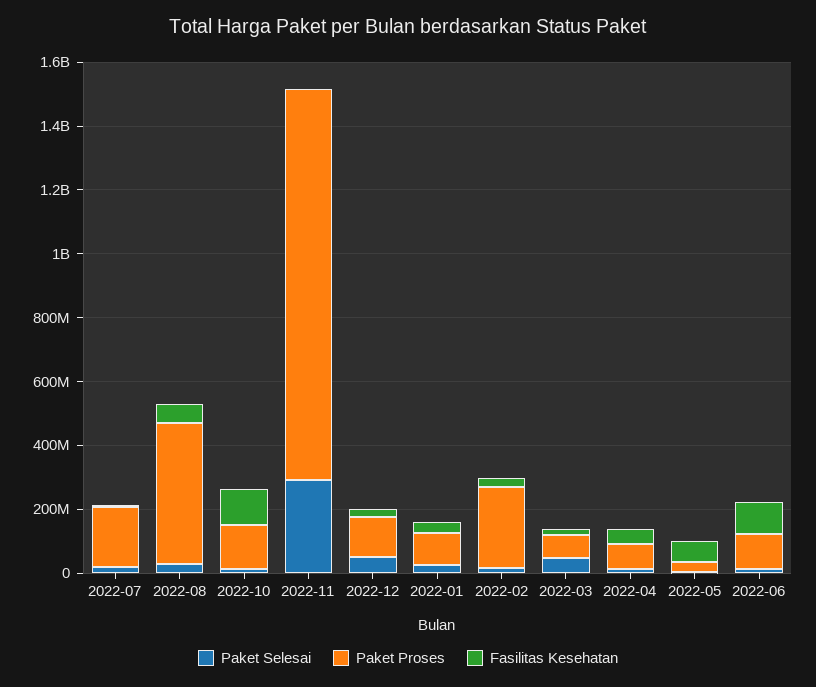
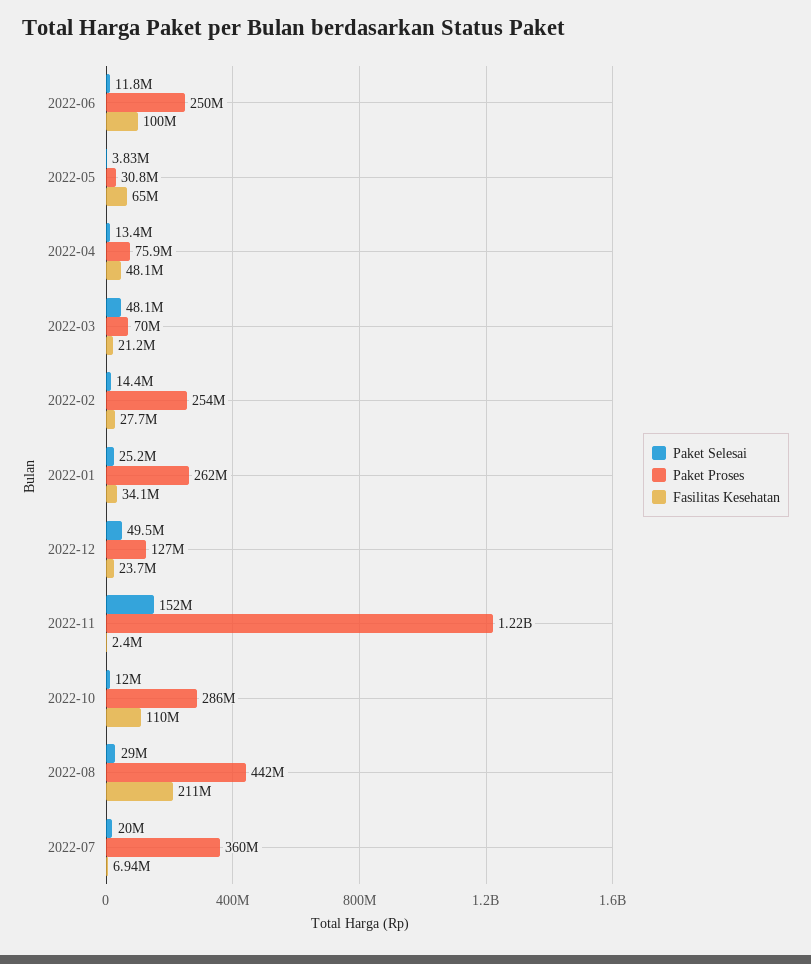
  {
    "Paket Selesai": {
      "2022-07": 20000000,
      "2022-08": 29000000,
      "2022-10": 12000000,
-     "2022-11": 300000000,
+     "2022-11": 152000000,
      "2022-12": 49500000,
      "2022-01": 25200000,
      "2022-02": 14400000,
      "2022-03": 48100000,
      "2022-04": 13400000,
      "2022-05": 3830000,
      "2022-06": 11800000
    },
    "Paket Proses": {
-     "2022-07": 200000000,
+     "2022-07": 360000000,
      "2022-08": 442000000,
-     "2022-10": 150000000,
+     "2022-10": 286000000,
      "2022-11": 1220000000,
      "2022-12": 127000000,
-     "2022-01": 100000000,
+     "2022-01": 262000000,
      "2022-02": 254000000,
      "2022-03": 70000000,
      "2022-04": 75900000,
      "2022-05": 30800000,
-     "2022-06": 100000000
+     "2022-06": 250000000
    },
    "Fasilitas Kesehatan": {
      "2022-07": 6940000,
-     "2022-08": 50000000,
+     "2022-08": 211000000,
      "2022-10": 110000000,
      "2022-11": 2400000,
      "2022-12": 23700000,
      "2022-01": 34100000,
      "2022-02": 27700000,
      "2022-03": 21200000,
      "2022-04": 48100000,
      "2022-05": 65000000,
      "2022-06": 100000000
    }
  }

